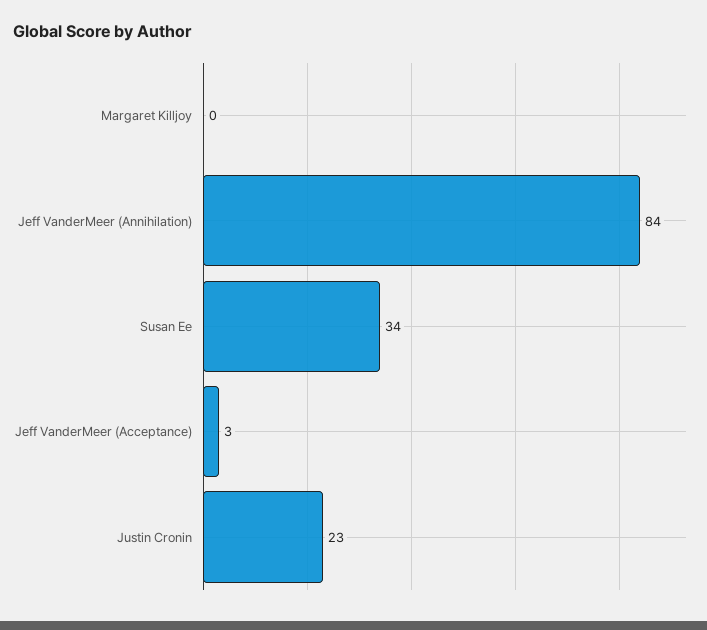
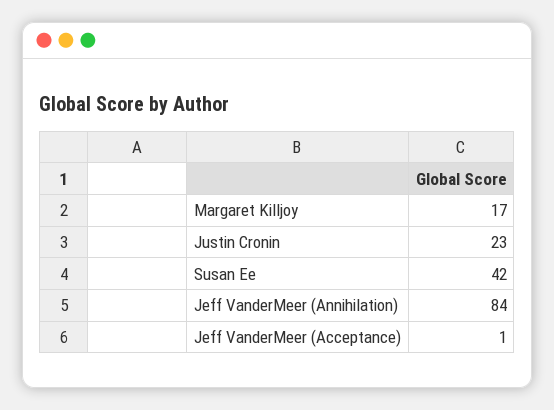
  {
-   "Margaret Killjoy": 0,
+   "Margaret Killjoy": 17,
    "Jeff VanderMeer (Annihilation)": 84,
-   "Susan Ee": 34,
+   "Susan Ee": 42,
-   "Jeff VanderMeer (Acceptance)": 3,
+   "Jeff VanderMeer (Acceptance)": 1,
    "Justin Cronin": 23
  }

